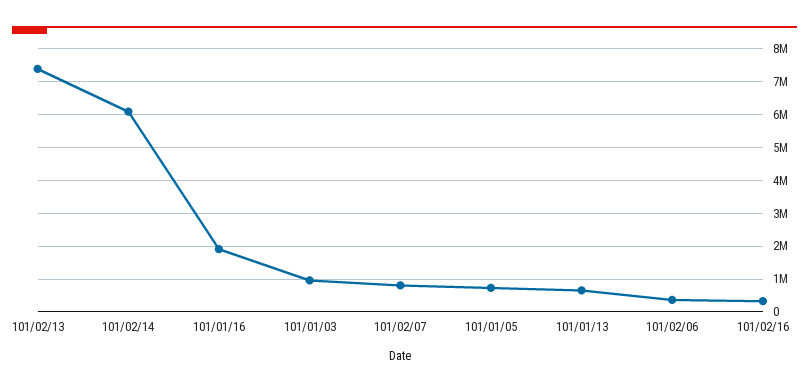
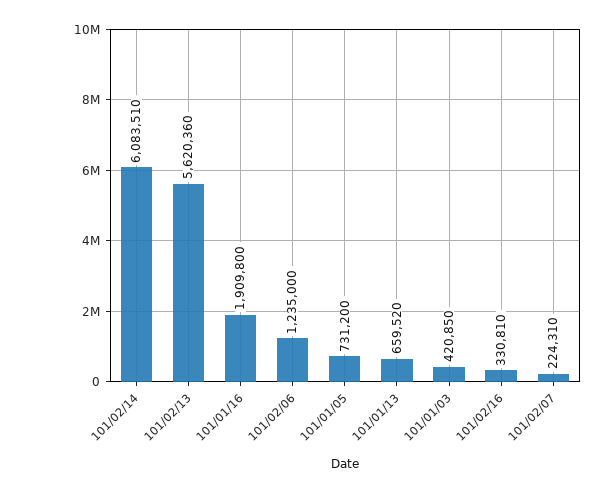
  {
-   "101/02/13": 7400000,
+   "101/02/13": 5620360,
    "101/02/14": 6083510,
    "101/01/16": 1909800,
-   "101/01/03": 1000000,
+   "101/01/03": 420850,
-   "101/02/07": 800000,
+   "101/02/07": 224310,
    "101/01/05": 731200,
    "101/01/13": 659520,
-   "101/02/06": 400000,
+   "101/02/06": 1235000,
    "101/02/16": 330810
  }

